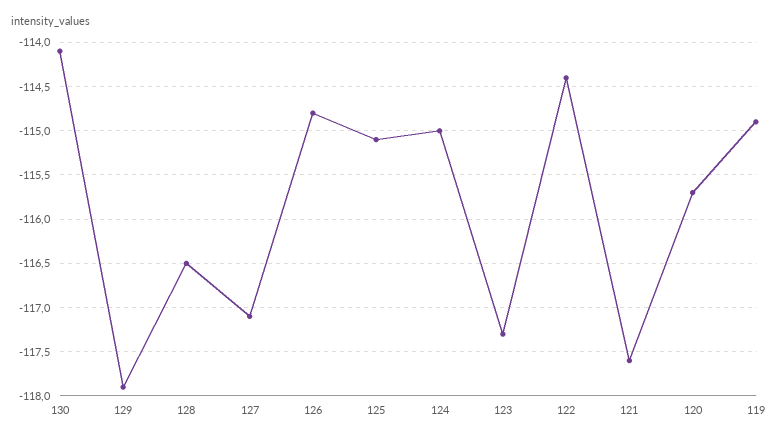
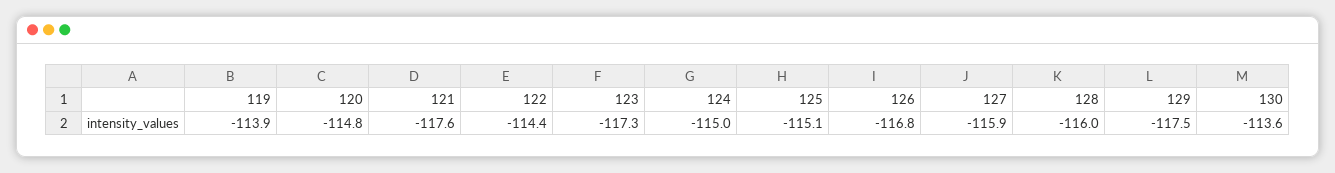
  {
-   "130": -114.1,
+   "130": -113.6,
-   "129": -117.9,
+   "129": -117.5,
-   "128": -116.5,
+   "128": -116,
-   "127": -117.1,
+   "127": -115.9,
-   "126": -114.8,
+   "126": -116.8,
    "125": -115.1,
    "124": -115,
    "123": -117.3,
    "122": -114.4,
    "121": -117.6,
-   "120": -115.7,
+   "120": -114.8,
-   "119": -114.9
+   "119": -113.9
  }

